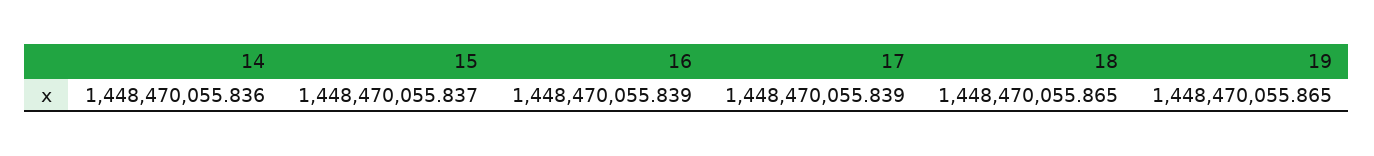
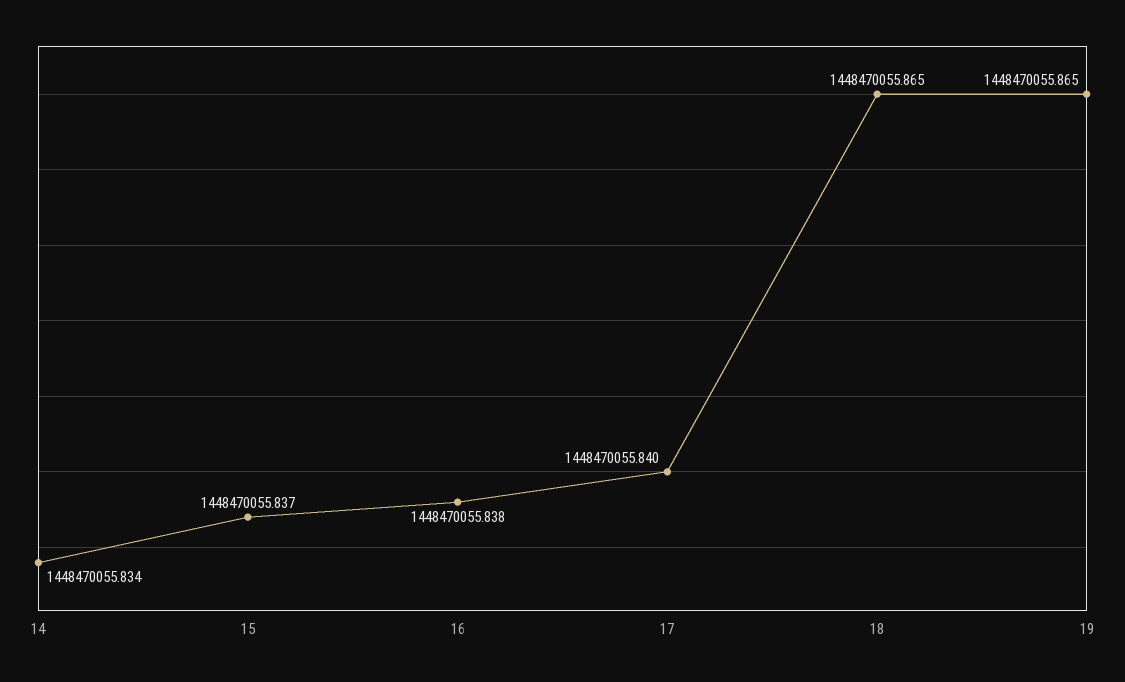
  {
-   "14": 1448470055.836,
+   "14": 1448470055.834,
    "15": 1448470055.837,
-   "16": 1448470055.839,
+   "16": 1448470055.838,
-   "17": 1448470055.839,
+   "17": 1448470055.84,
    "18": 1448470055.865,
    "19": 1448470055.865
  }

